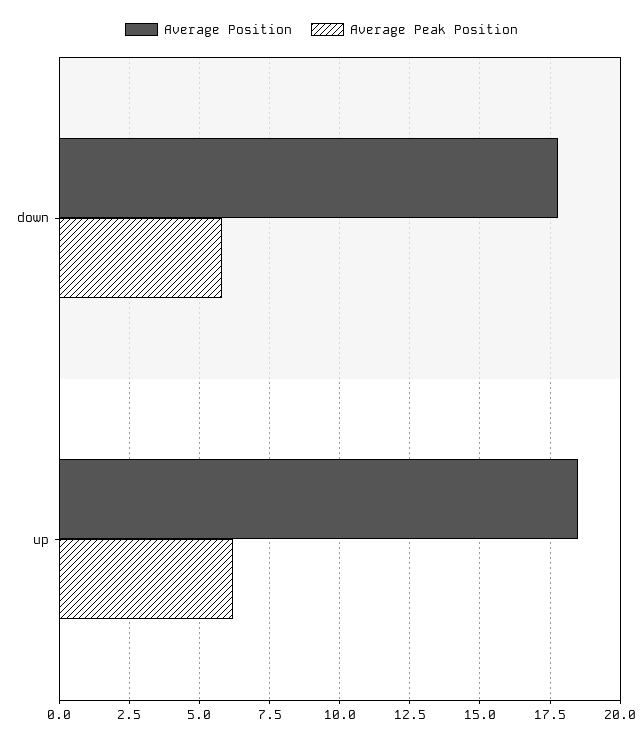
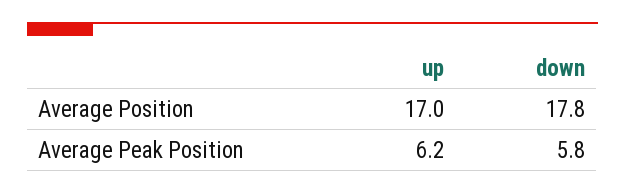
  {
    "Average Position": {
      "down": 17.8,
-     "up": 18.5
+     "up": 17
    },
    "Average Peak Position": {
      "down": 5.8,
      "up": 6.2
    }
  }

